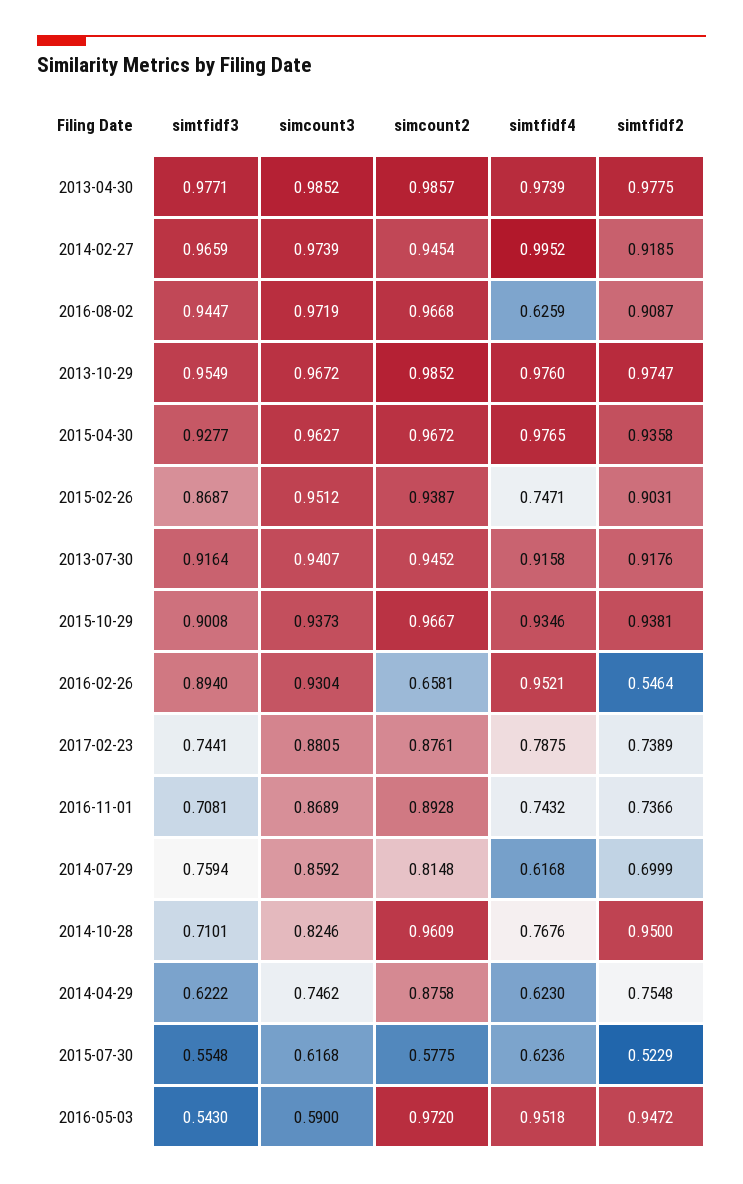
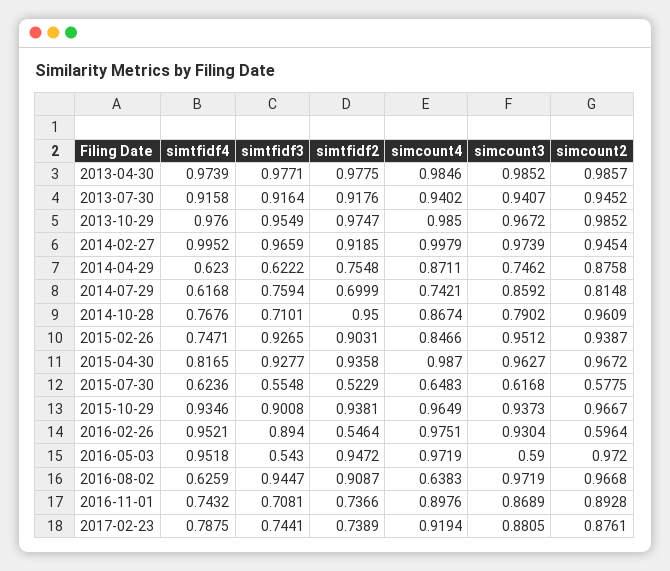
  {
    "simtfidf3": {
      "2013-04-30": 0.9771,
      "2014-02-27": 0.9659,
      "2016-08-02": 0.9447,
      "2013-10-29": 0.9549,
      "2015-04-30": 0.9277,
-     "2015-02-26": 0.8687,
+     "2015-02-26": 0.9265,
      "2013-07-30": 0.9164,
      "2015-10-29": 0.9008,
      "2016-02-26": 0.894,
      "2017-02-23": 0.7441,
      "2016-11-01": 0.7081,
      "2014-07-29": 0.7594,
      "2014-10-28": 0.7101,
      "2014-04-29": 0.6222,
      "2015-07-30": 0.5548,
      "2016-05-03": 0.543
    },
    "simcount3": {
      "2013-04-30": 0.9852,
      "2014-02-27": 0.9739,
      "2016-08-02": 0.9719,
      "2013-10-29": 0.9672,
      "2015-04-30": 0.9627,
      "2015-02-26": 0.9512,
      "2013-07-30": 0.9407,
      "2015-10-29": 0.9373,
      "2016-02-26": 0.9304,
      "2017-02-23": 0.8805,
      "2016-11-01": 0.8689,
      "2014-07-29": 0.8592,
-     "2014-10-28": 0.8246,
+     "2014-10-28": 0.7902,
      "2014-04-29": 0.7462,
      "2015-07-30": 0.6168,
      "2016-05-03": 0.59
    },
    "simcount2": {
      "2013-04-30": 0.9857,
      "2014-02-27": 0.9454,
      "2016-08-02": 0.9668,
      "2013-10-29": 0.9852,
      "2015-04-30": 0.9672,
      "2015-02-26": 0.9387,
      "2013-07-30": 0.9452,
      "2015-10-29": 0.9667,
-     "2016-02-26": 0.6581,
+     "2016-02-26": 0.5964,
      "2017-02-23": 0.8761,
      "2016-11-01": 0.8928,
      "2014-07-29": 0.8148,
      "2014-10-28": 0.9609,
      "2014-04-29": 0.8758,
      "2015-07-30": 0.5775,
      "2016-05-03": 0.972
    },
    "simtfidf4": {
      "2013-04-30": 0.9739,
      "2014-02-27": 0.9952,
      "2016-08-02": 0.6259,
      "2013-10-29": 0.976,
-     "2015-04-30": 0.9765,
+     "2015-04-30": 0.8165,
      "2015-02-26": 0.7471,
      "2013-07-30": 0.9158,
      "2015-10-29": 0.9346,
      "2016-02-26": 0.9521,
      "2017-02-23": 0.7875,
      "2016-11-01": 0.7432,
      "2014-07-29": 0.6168,
      "2014-10-28": 0.7676,
      "2014-04-29": 0.623,
      "2015-07-30": 0.6236,
      "2016-05-03": 0.9518
    },
    "simtfidf2": {
      "2013-04-30": 0.9775,
      "2014-02-27": 0.9185,
      "2016-08-02": 0.9087,
      "2013-10-29": 0.9747,
      "2015-04-30": 0.9358,
      "2015-02-26": 0.9031,
      "2013-07-30": 0.9176,
      "2015-10-29": 0.9381,
      "2016-02-26": 0.5464,
      "2017-02-23": 0.7389,
      "2016-11-01": 0.7366,
      "2014-07-29": 0.6999,
      "2014-10-28": 0.95,
      "2014-04-29": 0.7548,
      "2015-07-30": 0.5229,
      "2016-05-03": 0.9472
-   }
+   },
+   "simcount4": {
+     "2013-04-30": 0.9846,
+     "2013-07-30": 0.9402,
+     "2013-10-29": 0.985,
+     "2014-02-27": 0.9979,
+     "2014-04-29": 0.8711,
+     "2014-07-29": 0.7421,
+     "2014-10-28": 0.8674,
+     "2015-02-26": 0.8466,
+     "2015-04-30": 0.987,
+     "2015-07-30": 0.6483,
+     "2015-10-29": 0.9649,
+     "2016-02-26": 0.9751,
+     "2016-05-03": 0.9719,
+     "2016-08-02": 0.6383,
+     "2016-11-01": 0.8976,
+     "2017-02-23": 0.9194
+   }
  }

